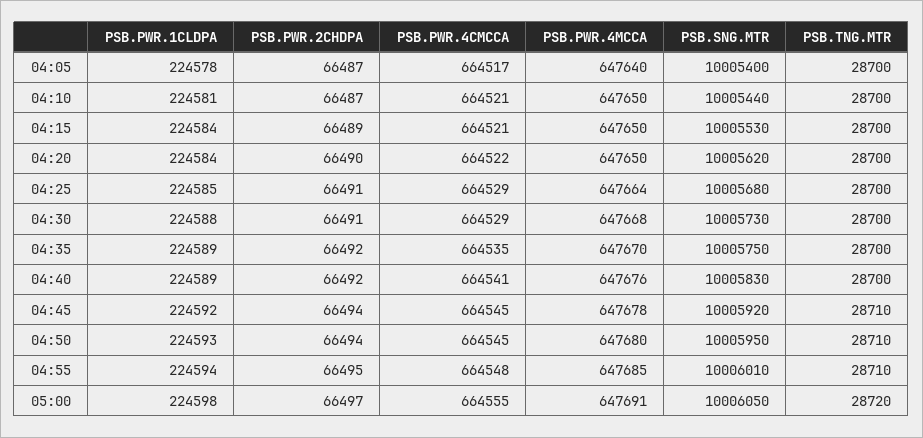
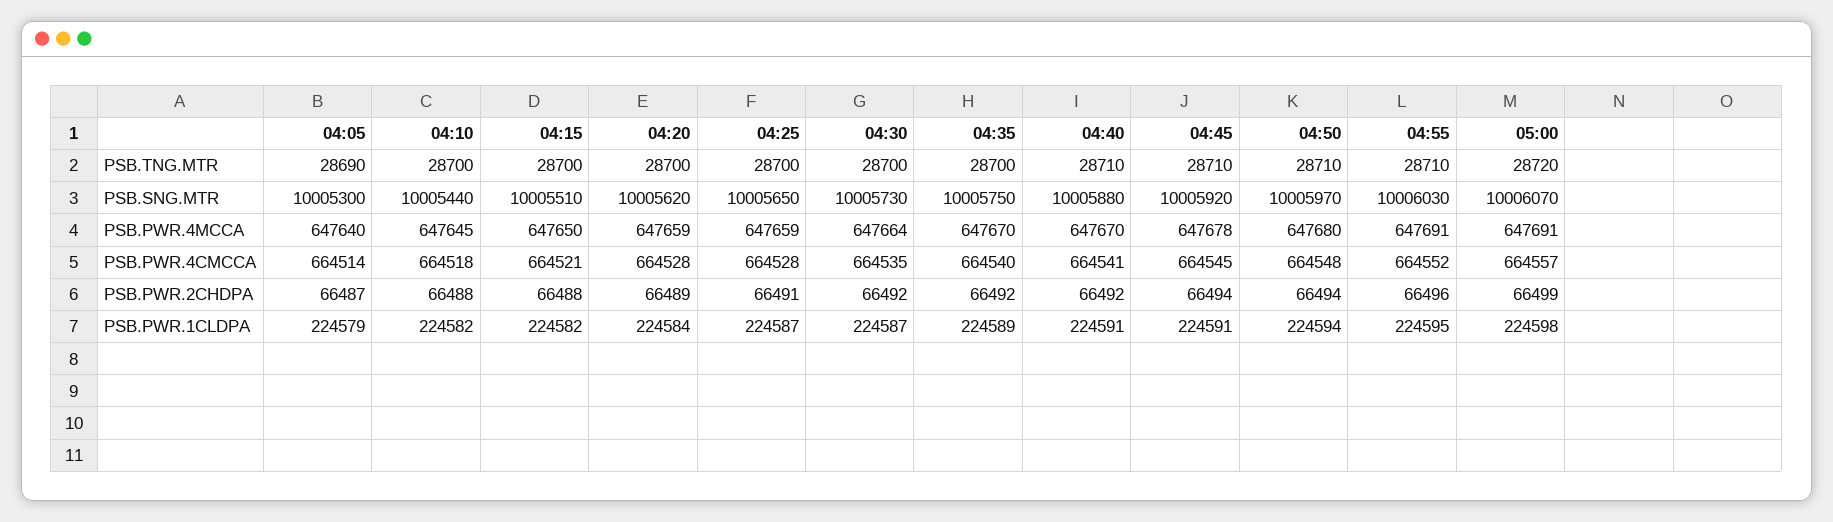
  {
    "PSB.PWR.1CLDPA": {
-     "04:05": 224578,
+     "04:05": 224579,
-     "04:10": 224581,
+     "04:10": 224582,
-     "04:15": 224584,
+     "04:15": 224582,
      "04:20": 224584,
-     "04:25": 224585,
+     "04:25": 224587,
-     "04:30": 224588,
+     "04:30": 224587,
      "04:35": 224589,
-     "04:40": 224589,
+     "04:40": 224591,
-     "04:45": 224592,
+     "04:45": 224591,
-     "04:50": 224593,
+     "04:50": 224594,
-     "04:55": 224594,
+     "04:55": 224595,
      "05:00": 224598
    },
    "PSB.PWR.2CHDPA": {
      "04:05": 66487,
-     "04:10": 66487,
+     "04:10": 66488,
-     "04:15": 66489,
+     "04:15": 66488,
-     "04:20": 66490,
+     "04:20": 66489,
      "04:25": 66491,
-     "04:30": 66491,
+     "04:30": 66492,
      "04:35": 66492,
      "04:40": 66492,
      "04:45": 66494,
      "04:50": 66494,
-     "04:55": 66495,
+     "04:55": 66496,
-     "05:00": 66497
+     "05:00": 66499
    },
    "PSB.PWR.4CMCCA": {
-     "04:05": 664517,
+     "04:05": 664514,
-     "04:10": 664521,
+     "04:10": 664518,
      "04:15": 664521,
-     "04:20": 664522,
+     "04:20": 664528,
-     "04:25": 664529,
+     "04:25": 664528,
-     "04:30": 664529,
+     "04:30": 664535,
-     "04:35": 664535,
+     "04:35": 664540,
      "04:40": 664541,
      "04:45": 664545,
-     "04:50": 664545,
+     "04:50": 664548,
-     "04:55": 664548,
+     "04:55": 664552,
-     "05:00": 664555
+     "05:00": 664557
    },
    "PSB.PWR.4MCCA": {
      "04:05": 647640,
-     "04:10": 647650,
+     "04:10": 647645,
      "04:15": 647650,
-     "04:20": 647650,
+     "04:20": 647659,
-     "04:25": 647664,
+     "04:25": 647659,
-     "04:30": 647668,
+     "04:30": 647664,
      "04:35": 647670,
-     "04:40": 647676,
+     "04:40": 647670,
      "04:45": 647678,
      "04:50": 647680,
-     "04:55": 647685,
+     "04:55": 647691,
      "05:00": 647691
    },
    "PSB.SNG.MTR": {
-     "04:05": 10005400,
+     "04:05": 10005300,
      "04:10": 10005440,
-     "04:15": 10005530,
+     "04:15": 10005510,
      "04:20": 10005620,
-     "04:25": 10005680,
+     "04:25": 10005650,
      "04:30": 10005730,
      "04:35": 10005750,
-     "04:40": 10005830,
+     "04:40": 10005880,
      "04:45": 10005920,
-     "04:50": 10005950,
+     "04:50": 10005970,
-     "04:55": 10006010,
+     "04:55": 10006030,
-     "05:00": 10006050
+     "05:00": 10006070
    },
    "PSB.TNG.MTR": {
-     "04:05": 28700,
+     "04:05": 28690,
      "04:10": 28700,
      "04:15": 28700,
      "04:20": 28700,
      "04:25": 28700,
      "04:30": 28700,
      "04:35": 28700,
-     "04:40": 28700,
+     "04:40": 28710,
      "04:45": 28710,
      "04:50": 28710,
      "04:55": 28710,
      "05:00": 28720
    }
  }

